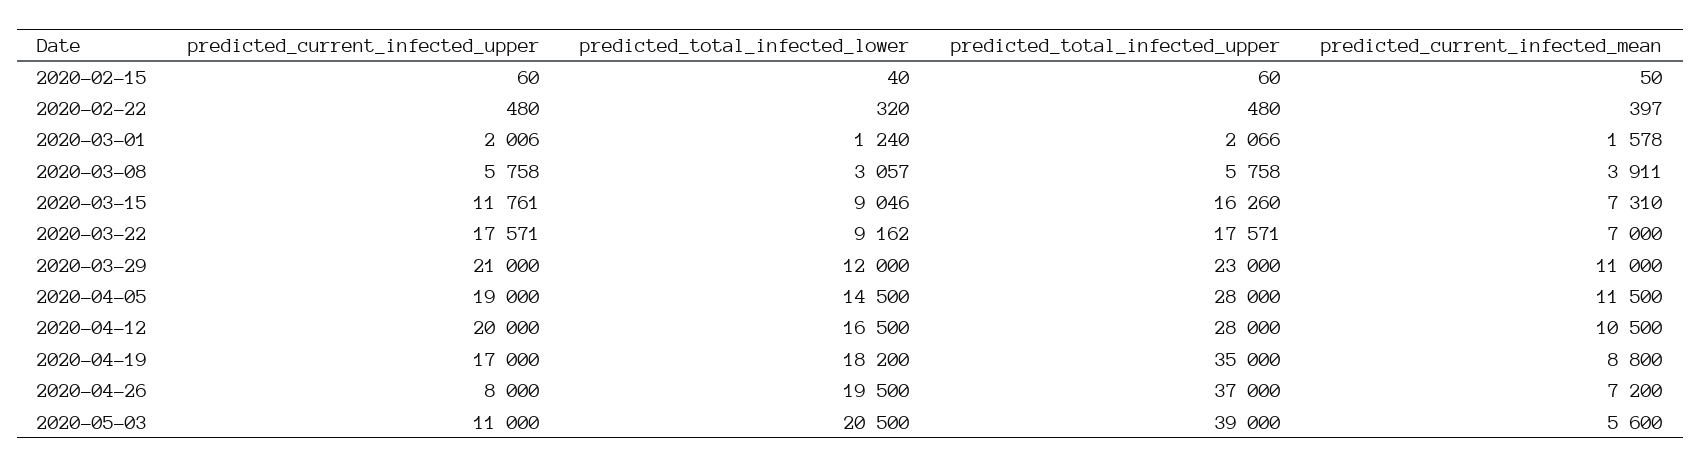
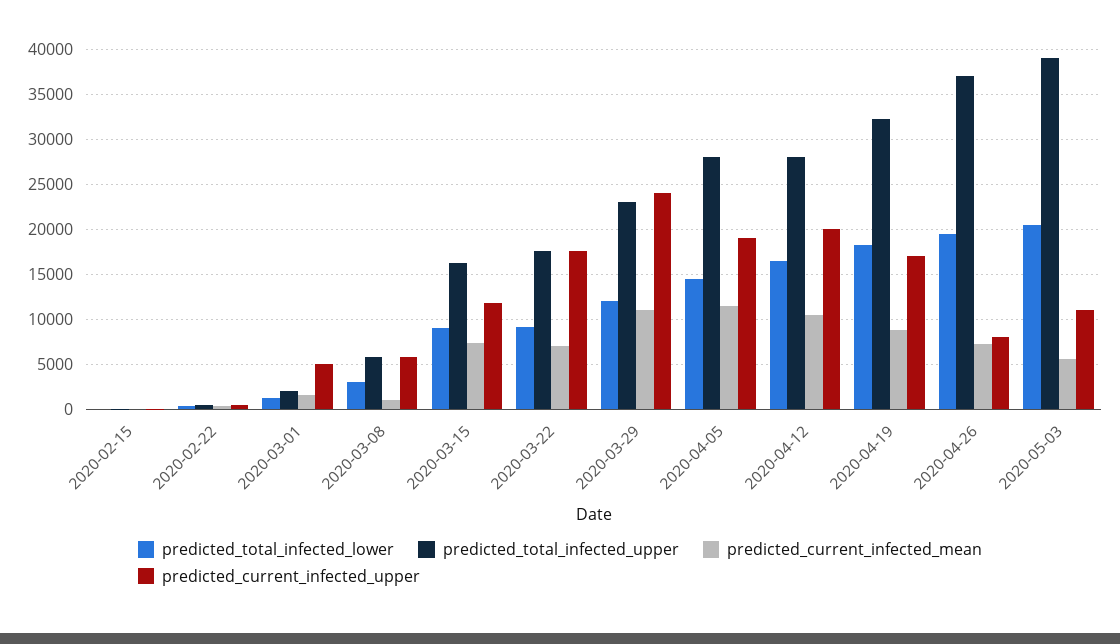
  {
    "predicted_current_infected_upper": {
      "2020-02-15": 60,
      "2020-02-22": 480,
-     "2020-03-01": 2006,
+     "2020-03-01": 5000,
      "2020-03-08": 5758,
      "2020-03-15": 11761,
      "2020-03-22": 17571,
-     "2020-03-29": 21000,
+     "2020-03-29": 24000,
      "2020-04-05": 19000,
      "2020-04-12": 20000,
      "2020-04-19": 17000,
      "2020-04-26": 8000,
      "2020-05-03": 11000
    },
    "predicted_total_infected_lower": {
      "2020-02-15": 40,
      "2020-02-22": 320,
      "2020-03-01": 1240,
      "2020-03-08": 3057,
      "2020-03-15": 9046,
      "2020-03-22": 9162,
      "2020-03-29": 12000,
      "2020-04-05": 14500,
      "2020-04-12": 16500,
      "2020-04-19": 18200,
      "2020-04-26": 19500,
      "2020-05-03": 20500
    },
    "predicted_total_infected_upper": {
      "2020-02-15": 60,
      "2020-02-22": 480,
      "2020-03-01": 2066,
      "2020-03-08": 5758,
      "2020-03-15": 16260,
      "2020-03-22": 17571,
      "2020-03-29": 23000,
      "2020-04-05": 28000,
      "2020-04-12": 28000,
-     "2020-04-19": 35000,
+     "2020-04-19": 32000,
      "2020-04-26": 37000,
      "2020-05-03": 39000
    },
    "predicted_current_infected_mean": {
      "2020-02-15": 50,
      "2020-02-22": 397,
      "2020-03-01": 1578,
-     "2020-03-08": 3911,
+     "2020-03-08": 1000,
      "2020-03-15": 7310,
      "2020-03-22": 7000,
      "2020-03-29": 11000,
      "2020-04-05": 11500,
      "2020-04-12": 10500,
      "2020-04-19": 8800,
      "2020-04-26": 7200,
      "2020-05-03": 5600
    }
  }

